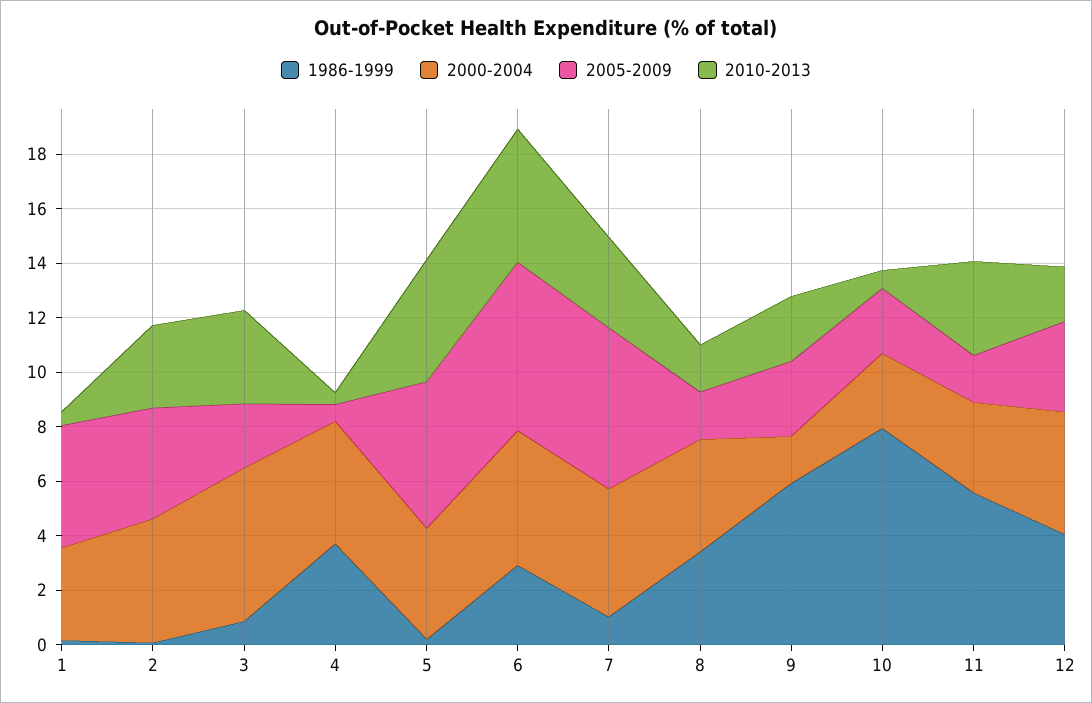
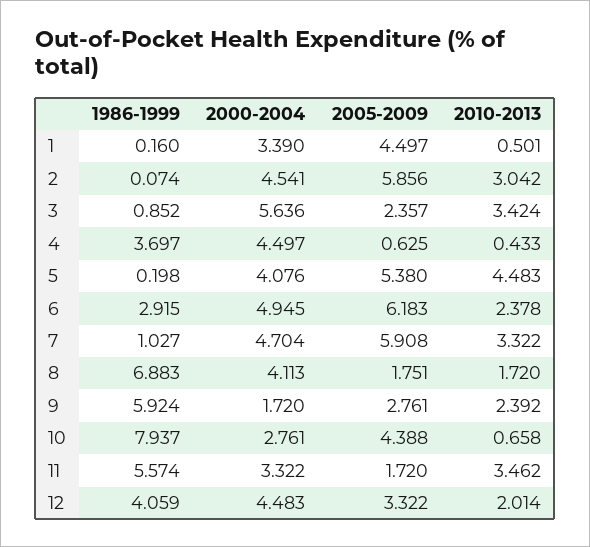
  {
    "1986-1999": {
      "1": 0.16,
      "2": 0.074,
      "3": 0.852,
      "4": 3.697,
      "5": 0.198,
      "6": 2.915,
      "7": 1.027,
-     "8": 3.5,
+     "8": 6.883,
      "9": 5.924,
      "10": 7.937,
      "11": 5.574,
      "12": 4.059
    },
    "2000-2004": {
      "1": 3.39,
      "2": 4.541,
      "3": 5.636,
      "4": 4.497,
      "5": 4.076,
      "6": 4.945,
      "7": 4.704,
      "8": 4.113,
      "9": 1.72,
      "10": 2.761,
      "11": 3.322,
      "12": 4.483
    },
    "2005-2009": {
      "1": 4.497,
-     "2": 4,
+     "2": 5.856,
      "3": 2.357,
      "4": 0.625,
      "5": 5.38,
      "6": 6.183,
      "7": 5.908,
      "8": 1.751,
      "9": 2.761,
-     "10": 2.5,
+     "10": 4.388,
      "11": 1.72,
      "12": 3.322
    },
    "2010-2013": {
      "1": 0.501,
      "2": 3.042,
      "3": 3.424,
      "4": 0.433,
      "5": 4.483,
-     "6": 5,
+     "6": 2.378,
      "7": 3.322,
      "8": 1.72,
      "9": 2.392,
      "10": 0.658,
      "11": 3.462,
      "12": 2.014
    }
  }

